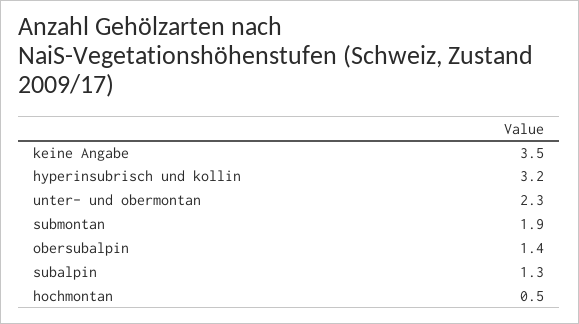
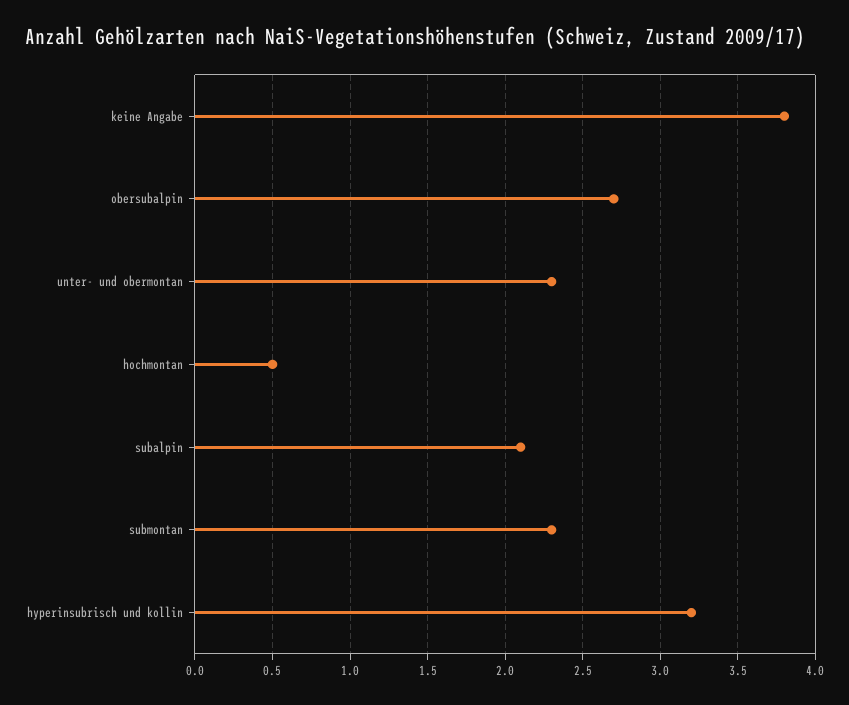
  {
-   "keine Angabe": 3.5,
+   "keine Angabe": 3.8,
    "hyperinsubrisch und kollin": 3.2,
    "unter- und obermontan": 2.3,
-   "submontan": 1.9,
+   "submontan": 2.3,
-   "obersubalpin": 1.4,
+   "obersubalpin": 2.7,
-   "subalpin": 1.3,
+   "subalpin": 2.1,
    "hochmontan": 0.5
  }

